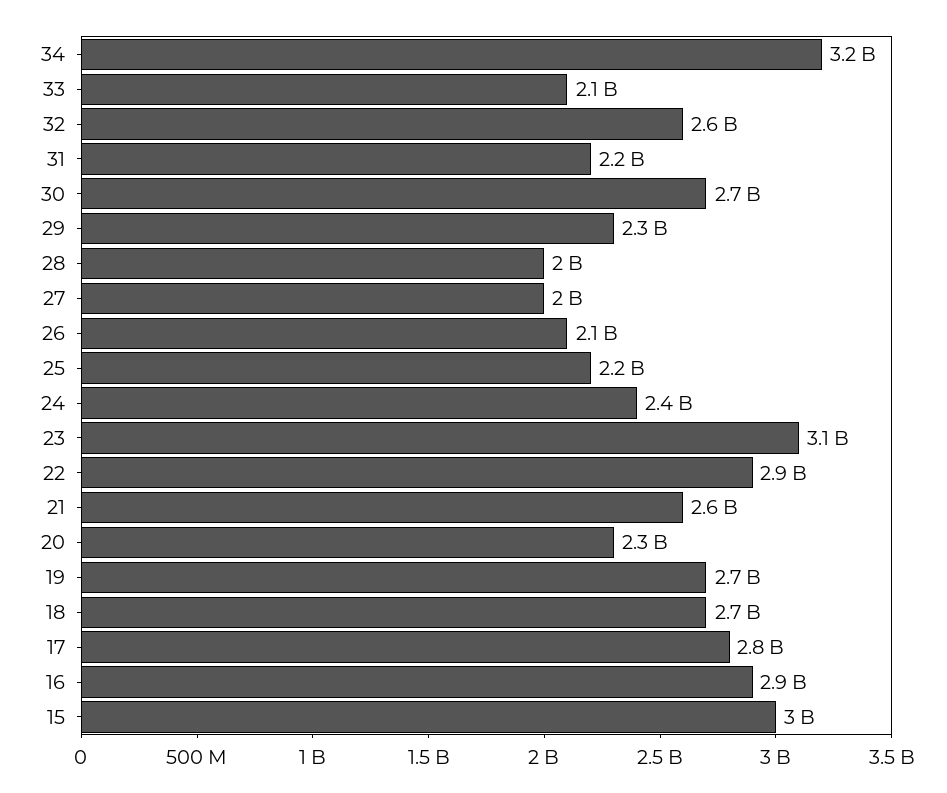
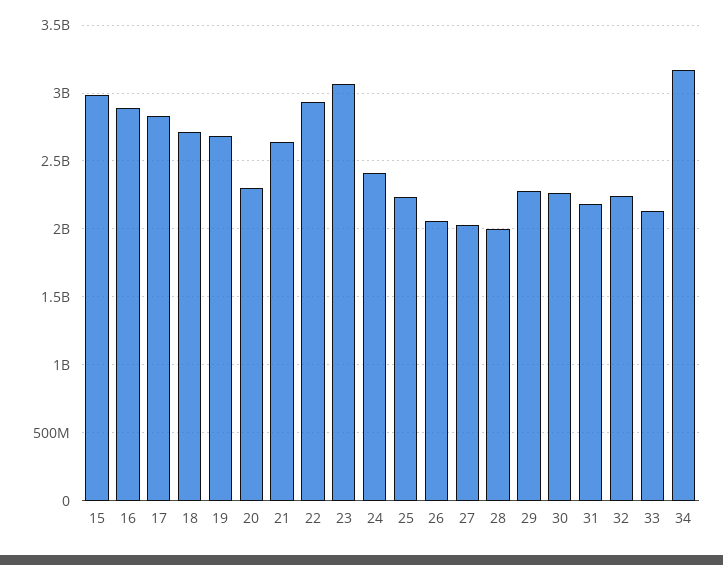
  {
    "34": 3200000000,
    "33": 2100000000,
-   "32": 2600000000,
+   "32": 2250000000,
    "31": 2200000000,
-   "30": 2700000000,
+   "30": 2250000000,
    "29": 2300000000,
    "28": 2000000000,
    "27": 2000000000,
    "26": 2100000000,
    "25": 2200000000,
    "24": 2400000000,
    "23": 3100000000,
    "22": 2900000000,
    "21": 2600000000,
    "20": 2300000000,
    "19": 2700000000,
    "18": 2700000000,
    "17": 2800000000,
    "16": 2900000000,
    "15": 3000000000
  }

